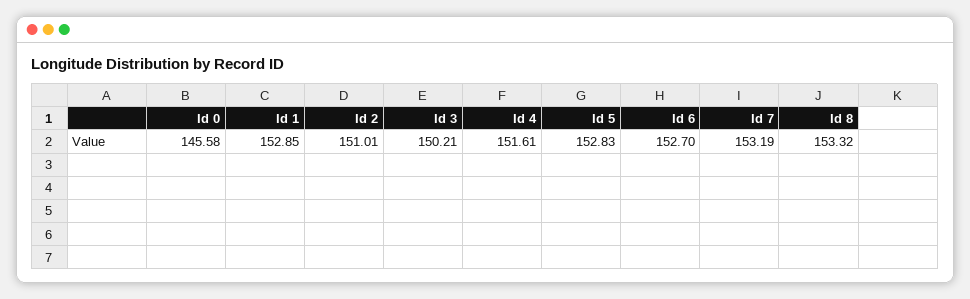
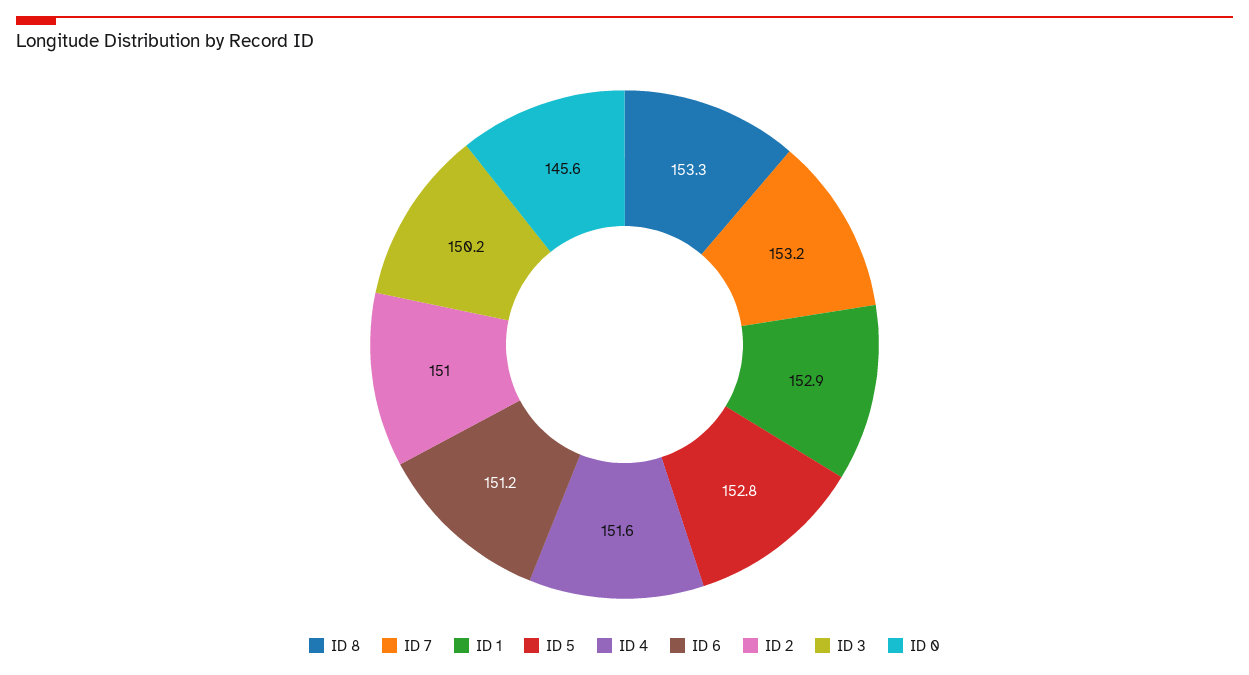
  {
    "Id 0": 145.58,
    "Id 1": 152.85,
    "Id 2": 151.01,
    "Id 3": 150.21,
    "Id 4": 151.61,
    "Id 5": 152.83,
-   "Id 6": 152.7,
+   "Id 6": 151.2,
    "Id 7": 153.19,
    "Id 8": 153.32
  }

